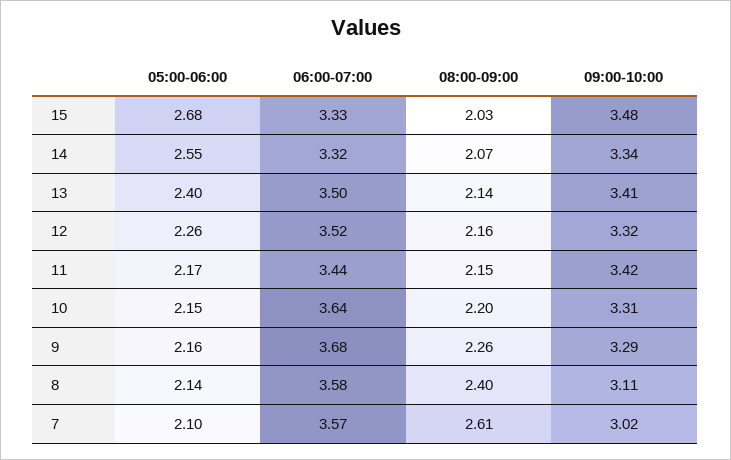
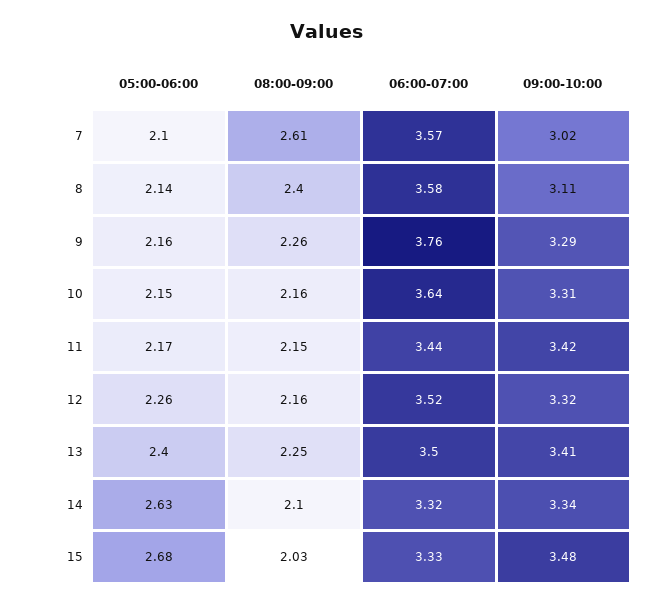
  {
    "05:00-06:00": {
      "15": 2.68,
-     "14": 2.55,
+     "14": 2.63,
      "13": 2.4,
      "12": 2.26,
      "11": 2.17,
      "10": 2.15,
      "9": 2.16,
      "8": 2.14,
      "7": 2.1
    },
    "06:00-07:00": {
      "15": 3.33,
      "14": 3.32,
      "13": 3.5,
      "12": 3.52,
      "11": 3.44,
      "10": 3.64,
-     "9": 3.68,
+     "9": 3.76,
      "8": 3.58,
      "7": 3.57
    },
    "08:00-09:00": {
      "15": 2.03,
-     "14": 2.07,
+     "14": 2.1,
-     "13": 2.14,
+     "13": 2.25,
      "12": 2.16,
      "11": 2.15,
-     "10": 2.2,
+     "10": 2.16,
      "9": 2.26,
      "8": 2.4,
      "7": 2.61
    },
    "09:00-10:00": {
      "15": 3.48,
      "14": 3.34,
      "13": 3.41,
      "12": 3.32,
      "11": 3.42,
      "10": 3.31,
      "9": 3.29,
      "8": 3.11,
      "7": 3.02
    }
  }

